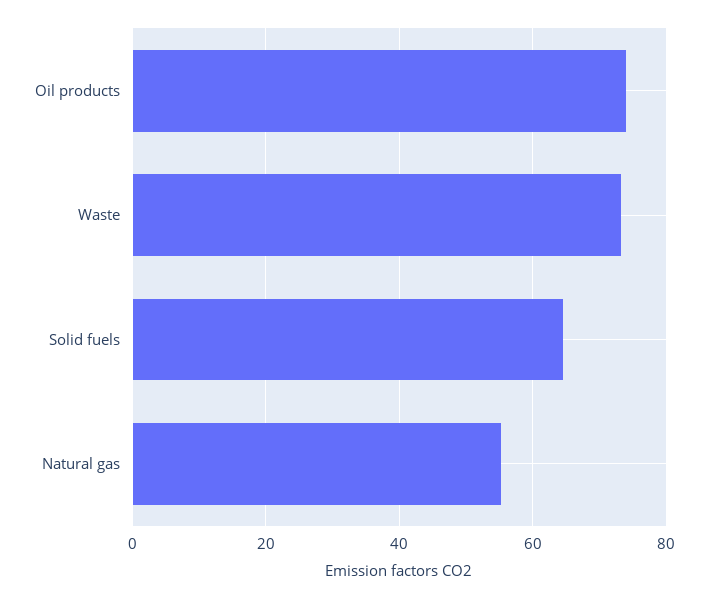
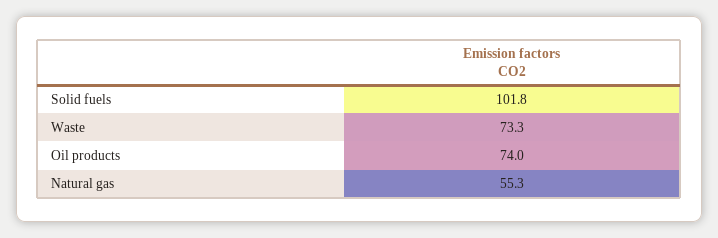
  {
    "Oil products": 74,
    "Waste": 73.3,
-   "Solid fuels": 64,
+   "Solid fuels": 101.8,
    "Natural gas": 55.3
  }

